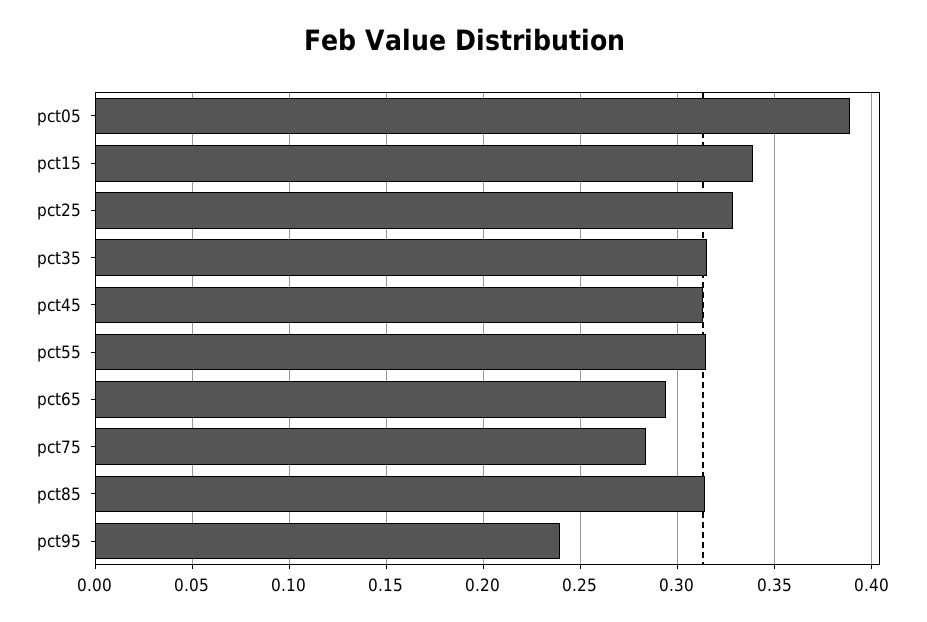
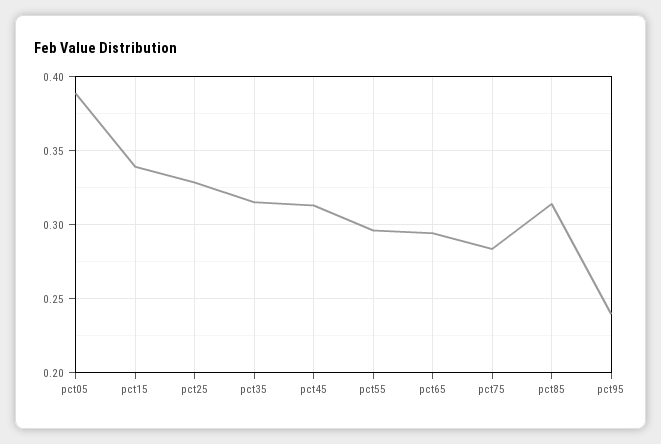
  {
    "pct05": 0.39,
    "pct15": 0.34,
    "pct25": 0.33,
    "pct35": 0.315,
    "pct45": 0.315,
-   "pct55": 0.315,
+   "pct55": 0.295,
    "pct65": 0.295,
    "pct75": 0.285,
    "pct85": 0.315,
    "pct95": 0.24
  }

